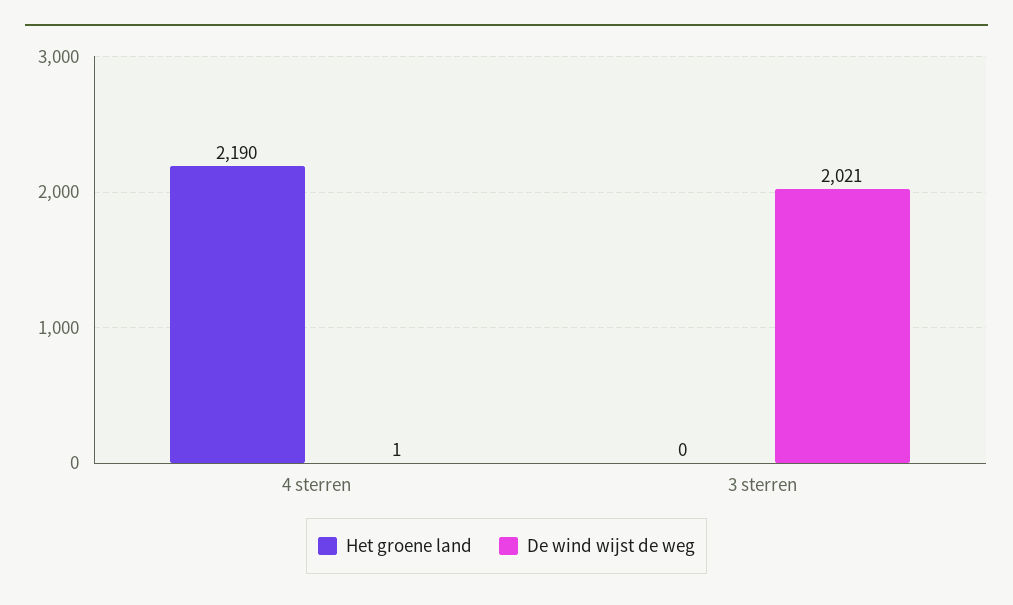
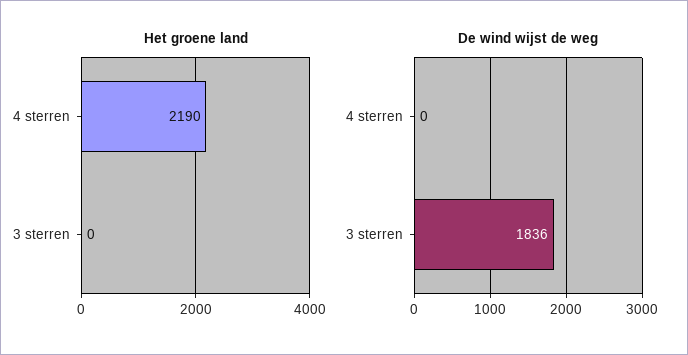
  {
    "Het groene land": {
      "4 sterren": 2190,
      "3 sterren": 0
    },
    "De wind wijst de weg": {
-     "4 sterren": 1,
+     "4 sterren": 0,
-     "3 sterren": 2021
+     "3 sterren": 1836
    }
  }

